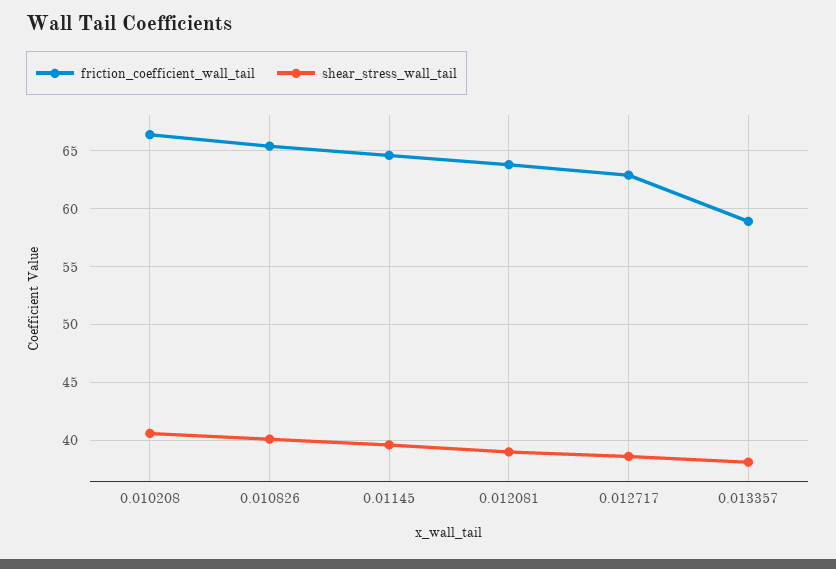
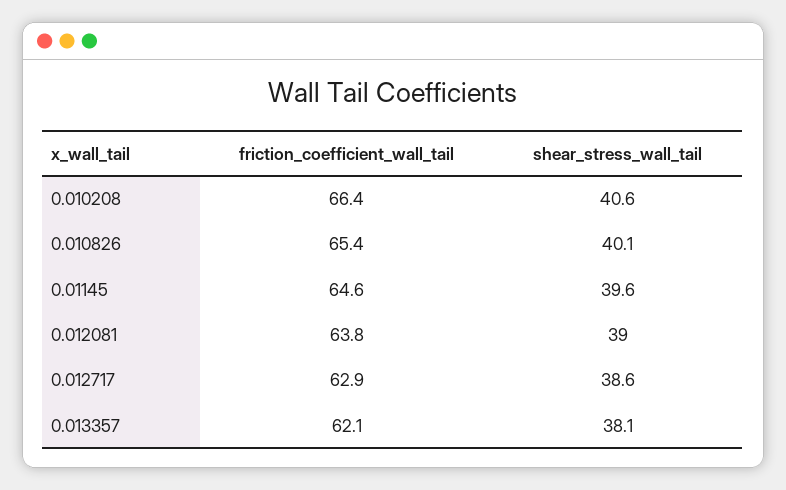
  {
    "friction_coefficient_wall_tail": {
      "0.010208": 66.4,
      "0.010826": 65.4,
      "0.01145": 64.6,
      "0.012081": 63.8,
      "0.012717": 62.9,
-     "0.013357": 59
+     "0.013357": 62.1
    },
    "shear_stress_wall_tail": {
      "0.010208": 40.6,
      "0.010826": 40.1,
      "0.01145": 39.6,
      "0.012081": 39,
      "0.012717": 38.6,
      "0.013357": 38.1
    }
  }

